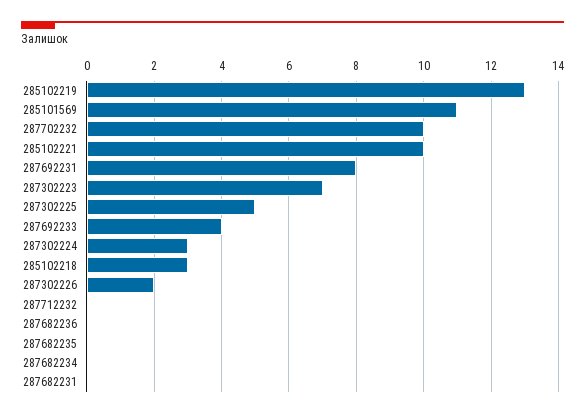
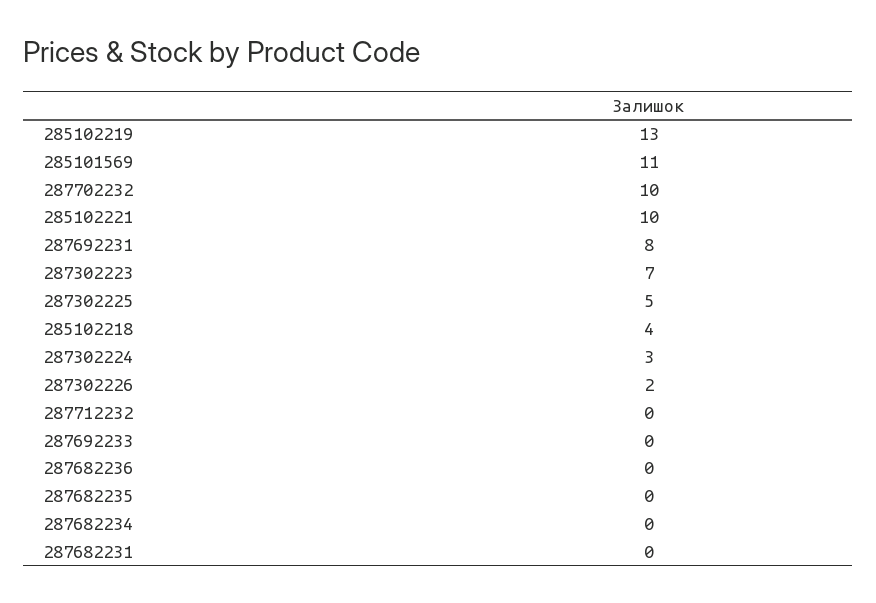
  {
    "285102219": 13,
    "285101569": 11,
    "287702232": 10,
    "285102221": 10,
    "287692231": 8,
    "287302223": 7,
    "287302225": 5,
-   "287692233": 4,
+   "287692233": 0,
    "287302224": 3,
-   "285102218": 3,
+   "285102218": 4,
    "287302226": 2,
    "287712232": 0,
    "287682236": 0,
    "287682235": 0,
    "287682234": 0,
    "287682231": 0
  }

